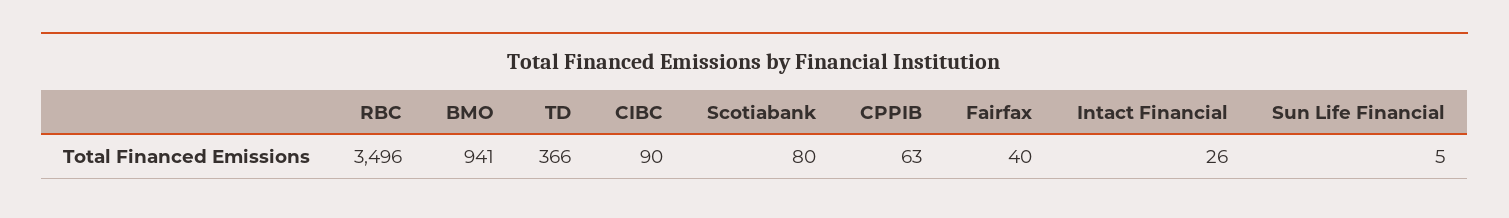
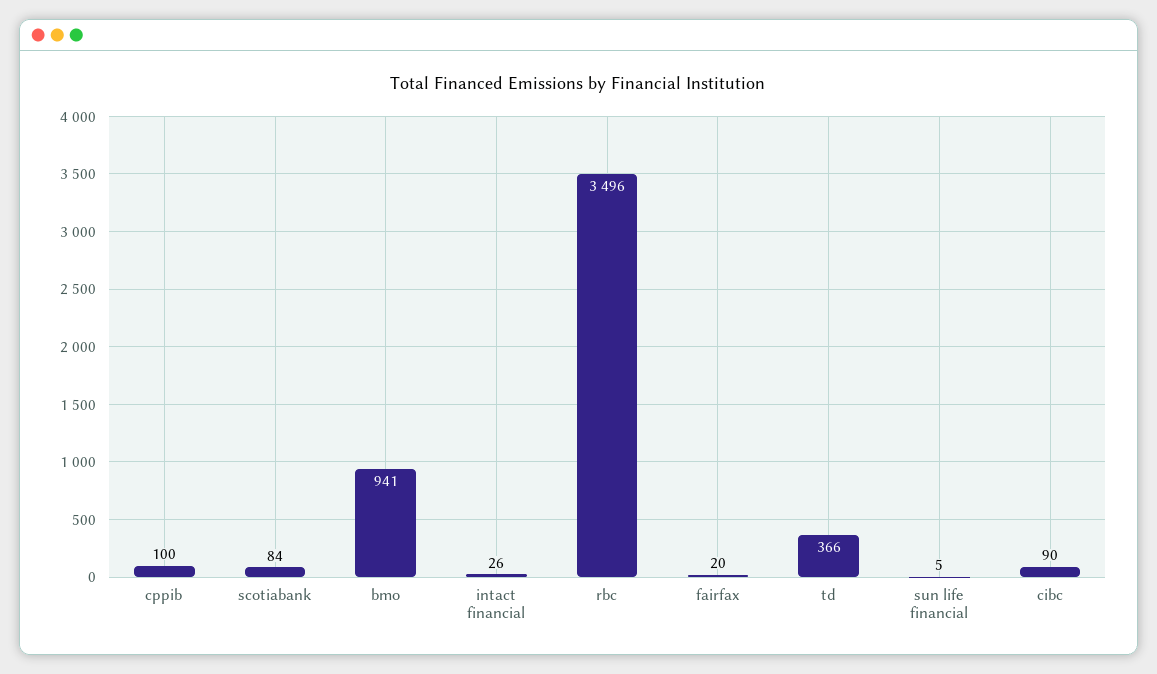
  {
    "RBC": 3496,
    "BMO": 941,
    "TD": 366,
    "CIBC": 90,
-   "Scotiabank": 80,
+   "Scotiabank": 84,
-   "CPPIB": 63,
+   "CPPIB": 100,
-   "Fairfax": 40,
+   "Fairfax": 20,
    "Intact Financial": 26,
    "Sun Life Financial": 5
  }

